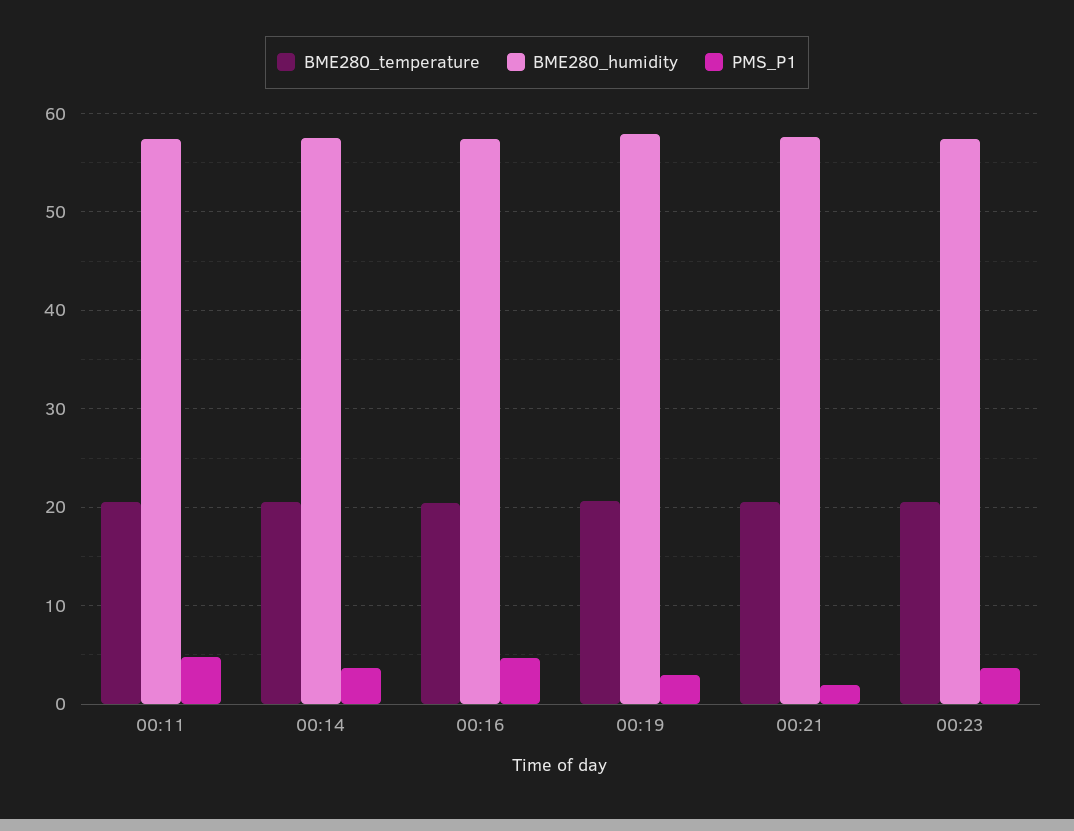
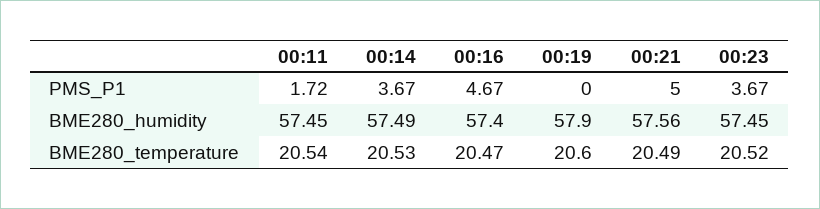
  {
    "BME280_temperature": {
      "00:11": 20.54,
      "00:14": 20.53,
      "00:16": 20.47,
      "00:19": 20.6,
      "00:21": 20.49,
      "00:23": 20.52
    },
    "BME280_humidity": {
      "00:11": 57.45,
      "00:14": 57.49,
      "00:16": 57.4,
      "00:19": 57.9,
      "00:21": 57.56,
      "00:23": 57.45
    },
    "PMS_P1": {
-     "00:11": 5,
+     "00:11": 1.72,
      "00:14": 3.67,
      "00:16": 4.67,
-     "00:19": 3,
+     "00:19": 0,
-     "00:21": 2,
+     "00:21": 5,
      "00:23": 3.67
    }
  }

